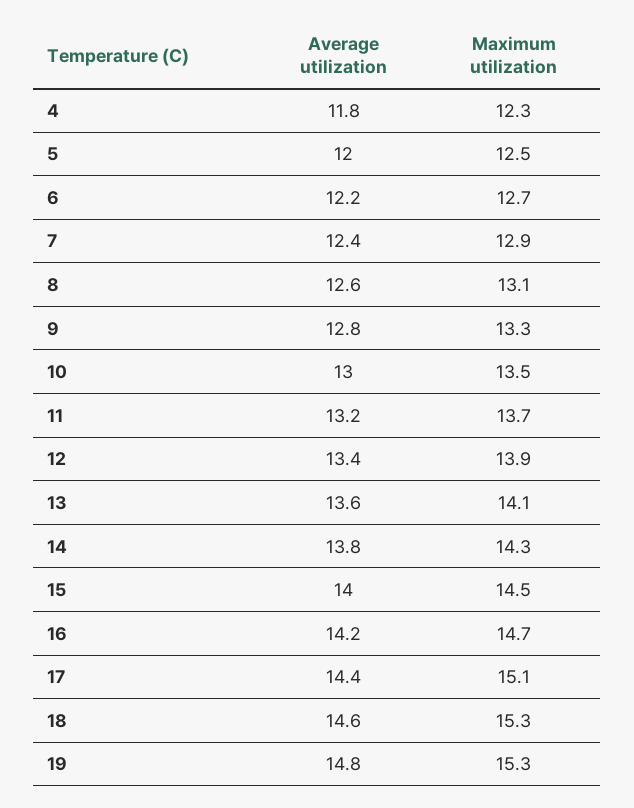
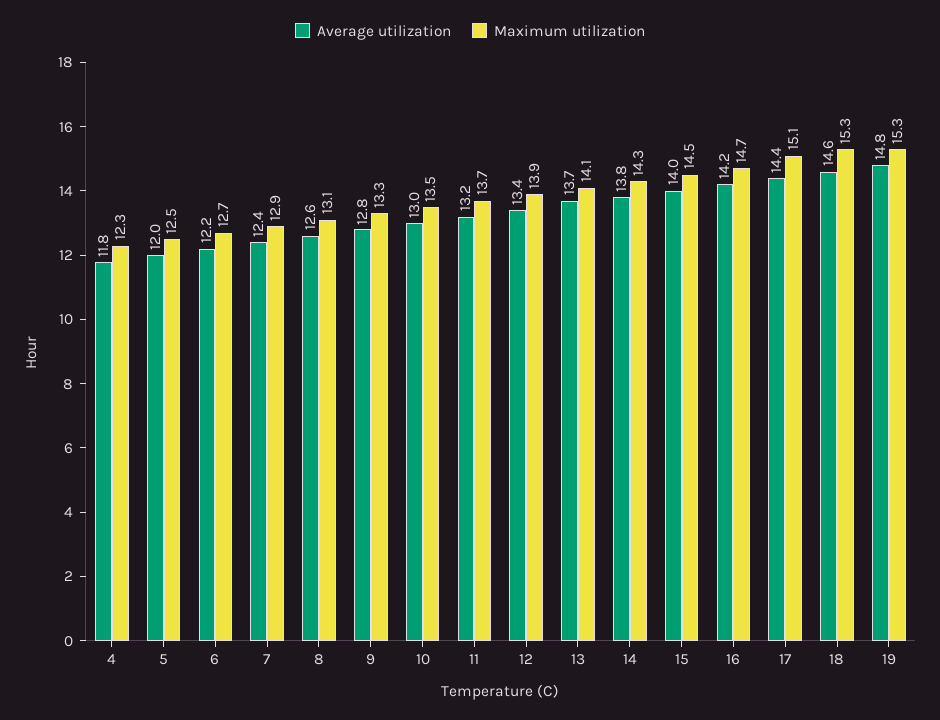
  {
    "Average utilization": {
      "4": 11.8,
      "5": 12,
      "6": 12.2,
      "7": 12.4,
      "8": 12.6,
      "9": 12.8,
      "10": 13,
      "11": 13.2,
      "12": 13.4,
-     "13": 13.6,
+     "13": 13.7,
      "14": 13.8,
      "15": 14,
      "16": 14.2,
      "17": 14.4,
      "18": 14.6,
      "19": 14.8
    },
    "Maximum utilization": {
      "4": 12.3,
      "5": 12.5,
      "6": 12.7,
      "7": 12.9,
      "8": 13.1,
      "9": 13.3,
      "10": 13.5,
      "11": 13.7,
      "12": 13.9,
      "13": 14.1,
      "14": 14.3,
      "15": 14.5,
      "16": 14.7,
      "17": 15.1,
      "18": 15.3,
      "19": 15.3
    }
  }

